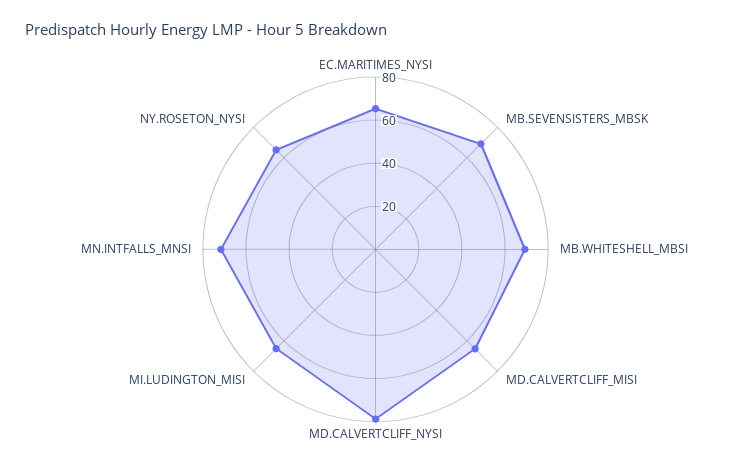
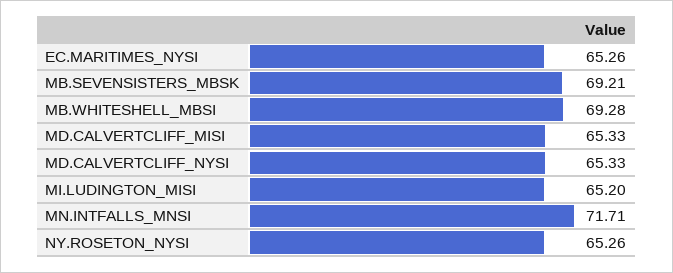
  {
    "EC.MARITIMES_NYSI": 65.26,
    "MB.SEVENSISTERS_MBSK": 69.21,
    "MB.WHITESHELL_MBSI": 69.28,
    "MD.CALVERTCLIFF_MISI": 65.33,
-   "MD.CALVERTCLIFF_NYSI": 80,
+   "MD.CALVERTCLIFF_NYSI": 65.33,
    "MI.LUDINGTON_MISI": 65.2,
    "MN.INTFALLS_MNSI": 71.71,
    "NY.ROSETON_NYSI": 65.26
  }

